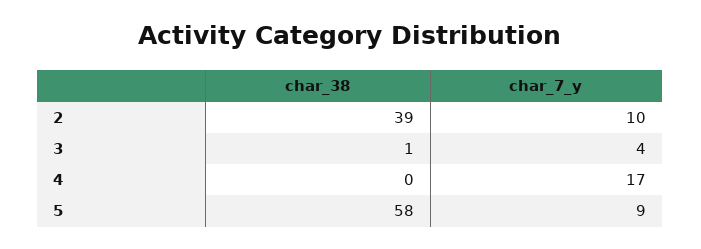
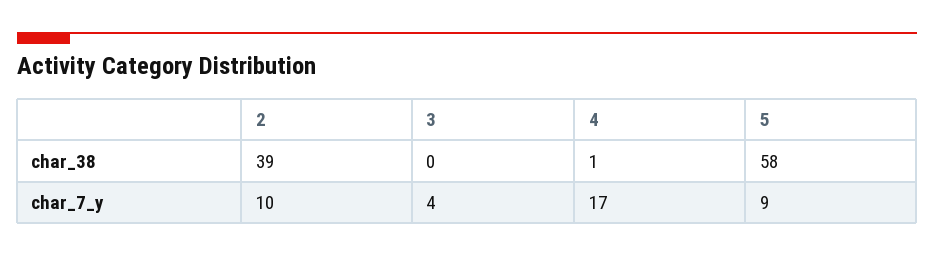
  {
    "char_38": {
      "2": 39,
-     "3": 1,
+     "3": 0,
-     "4": 0,
+     "4": 1,
      "5": 58
    },
    "char_7_y": {
      "2": 10,
      "3": 4,
      "4": 17,
      "5": 9
    }
  }

